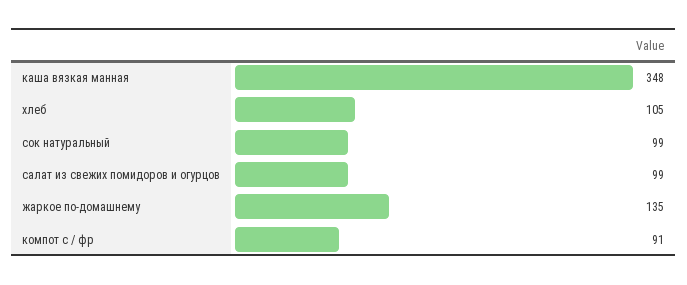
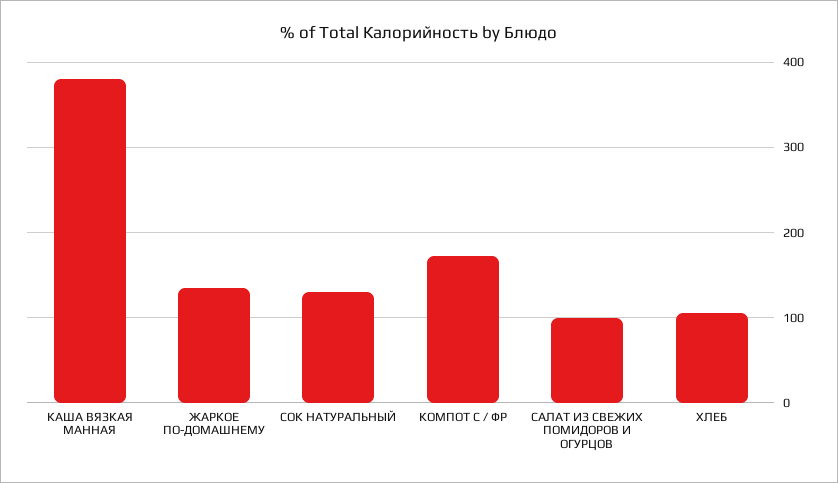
  {
-   "каша вязкая манная": 348,
+   "каша вязкая манная": 380,
    "хлеб": 105,
-   "сок натуральный": 99,
+   "сок натуральный": 130,
    "салат из свежих помидоров и огурцов": 99,
    "жаркое по-домашнему": 135,
-   "компот с / фр": 91
+   "компот с / фр": 170
  }

